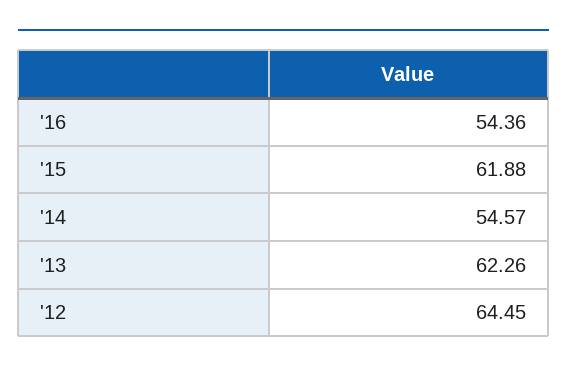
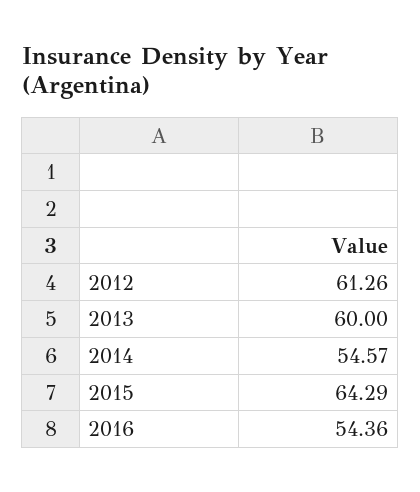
  {
    "'16": 54.36,
-   "'15": 61.88,
+   "'15": 64.29,
    "'14": 54.57,
-   "'13": 62.26,
+   "'13": 60,
-   "'12": 64.45
+   "'12": 61.26
  }

